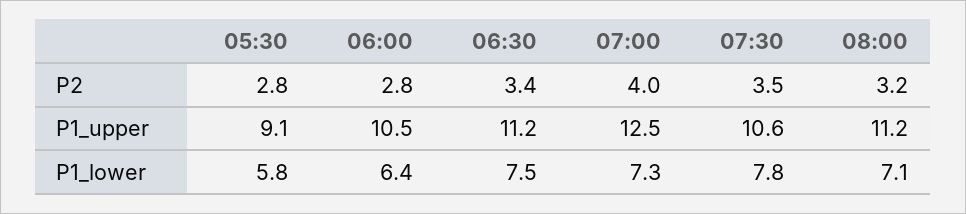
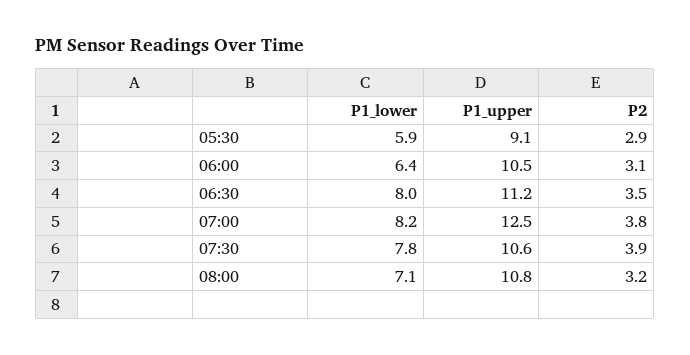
  {
    "05:30": {
-     "P2": 2.8,
+     "P2": 2.9,
      "P1_upper": 9.1,
-     "P1_lower": 5.8
+     "P1_lower": 5.9
    },
    "06:00": {
-     "P2": 2.8,
+     "P2": 3.1,
      "P1_upper": 10.5,
      "P1_lower": 6.4
    },
    "06:30": {
-     "P2": 3.4,
+     "P2": 3.5,
      "P1_upper": 11.2,
-     "P1_lower": 7.5
+     "P1_lower": 8
    },
    "07:00": {
-     "P2": 4,
+     "P2": 3.8,
      "P1_upper": 12.5,
-     "P1_lower": 7.3
+     "P1_lower": 8.2
    },
    "07:30": {
-     "P2": 3.5,
+     "P2": 3.9,
      "P1_upper": 10.6,
      "P1_lower": 7.8
    },
    "08:00": {
      "P2": 3.2,
-     "P1_upper": 11.2,
+     "P1_upper": 10.8,
      "P1_lower": 7.1
    }
  }

